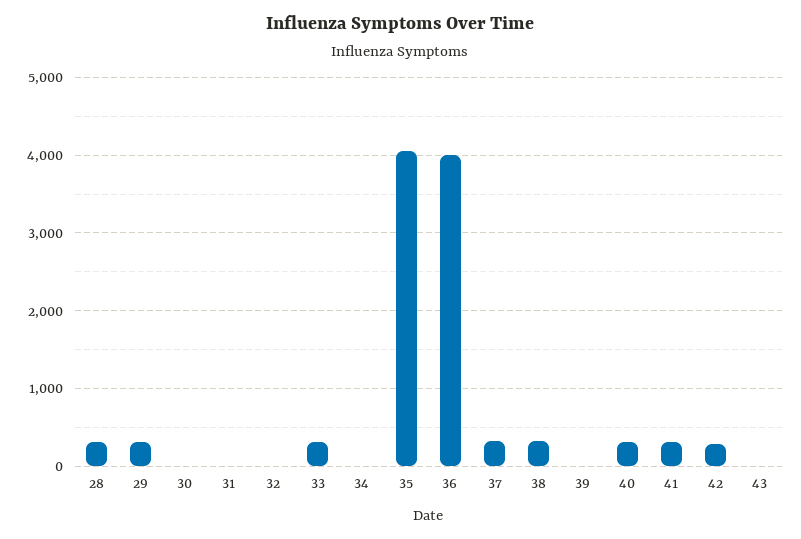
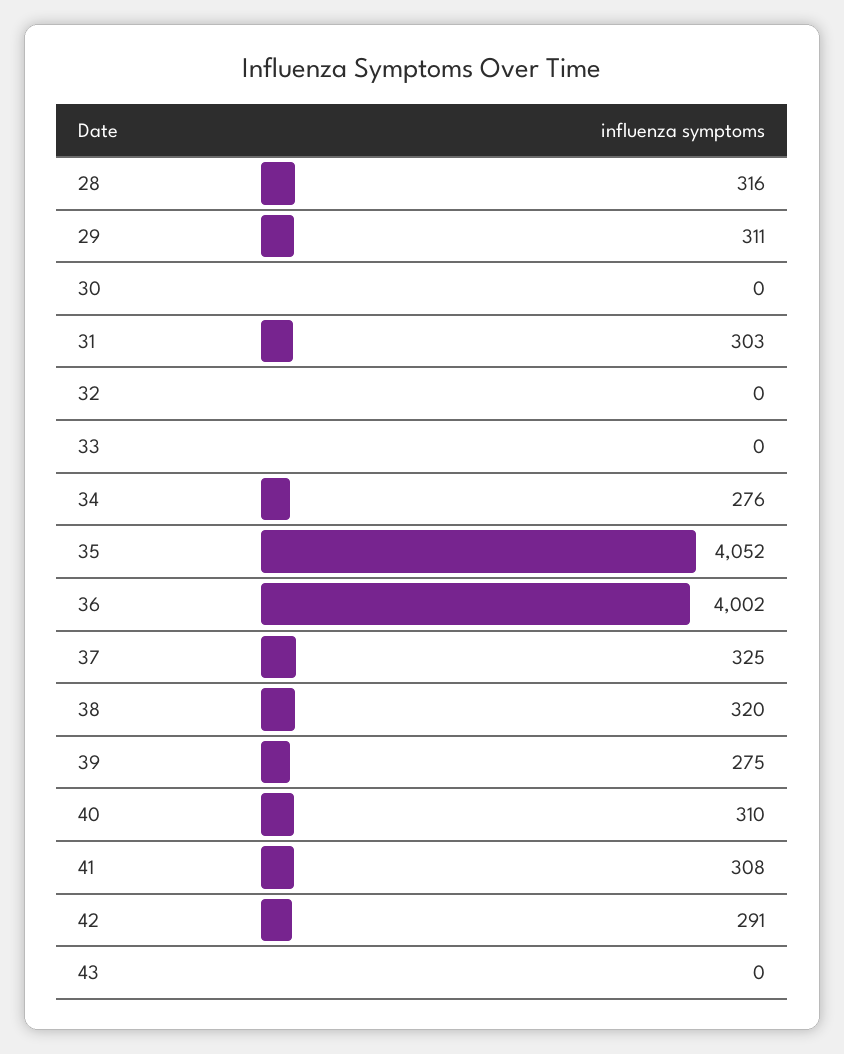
  {
    "28": 316,
    "29": 311,
    "30": 0,
-   "31": 0,
+   "31": 303,
    "32": 0,
-   "33": 300,
+   "33": 0,
-   "34": 0,
+   "34": 276,
    "35": 4052,
    "36": 4002,
    "37": 325,
    "38": 320,
-   "39": 0,
+   "39": 275,
    "40": 310,
    "41": 308,
    "42": 291,
    "43": 0
  }

